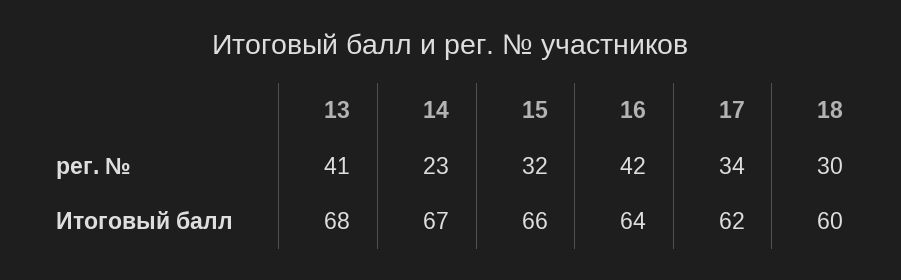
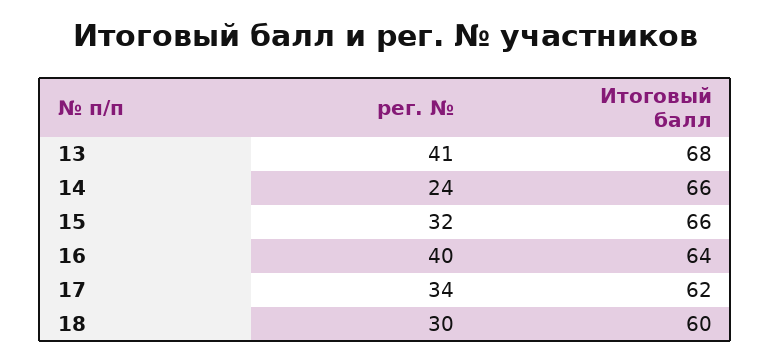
  {
    "13": {
      "рег. №": 41,
      "Итоговый балл": 68
    },
    "14": {
-     "рег. №": 23,
+     "рег. №": 24,
-     "Итоговый балл": 67
+     "Итоговый балл": 66
    },
    "15": {
      "рег. №": 32,
      "Итоговый балл": 66
    },
    "16": {
-     "рег. №": 42,
+     "рег. №": 40,
      "Итоговый балл": 64
    },
    "17": {
      "рег. №": 34,
      "Итоговый балл": 62
    },
    "18": {
      "рег. №": 30,
      "Итоговый балл": 60
    }
  }

